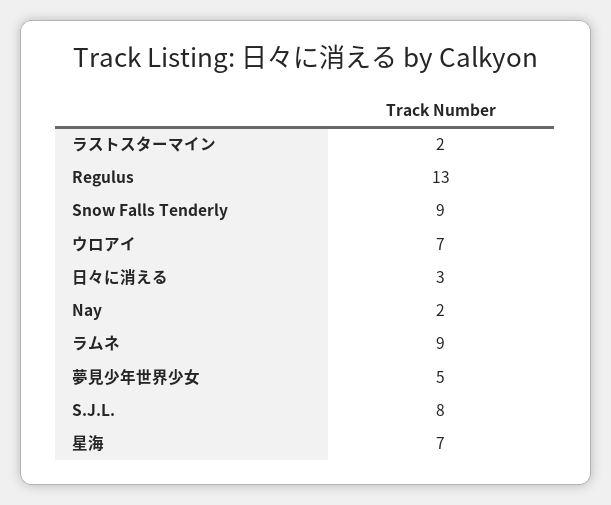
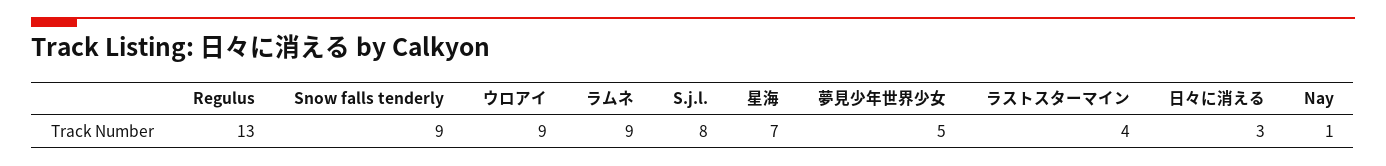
  {
-   "ラストスターマイン": 2,
+   "ラストスターマイン": 4,
    "Regulus": 13,
    "Snow Falls Tenderly": 9,
-   "ウロアイ": 7,
+   "ウロアイ": 9,
    "日々に消える": 3,
-   "Nay": 2,
+   "Nay": 1,
    "ラムネ": 9,
    "夢見少年世界少女": 5,
    "S.J.L.": 8,
    "星海": 7
  }

